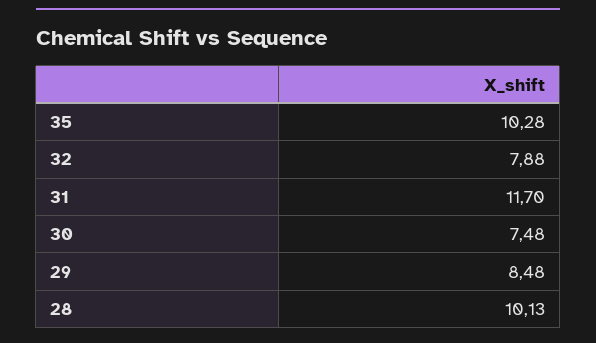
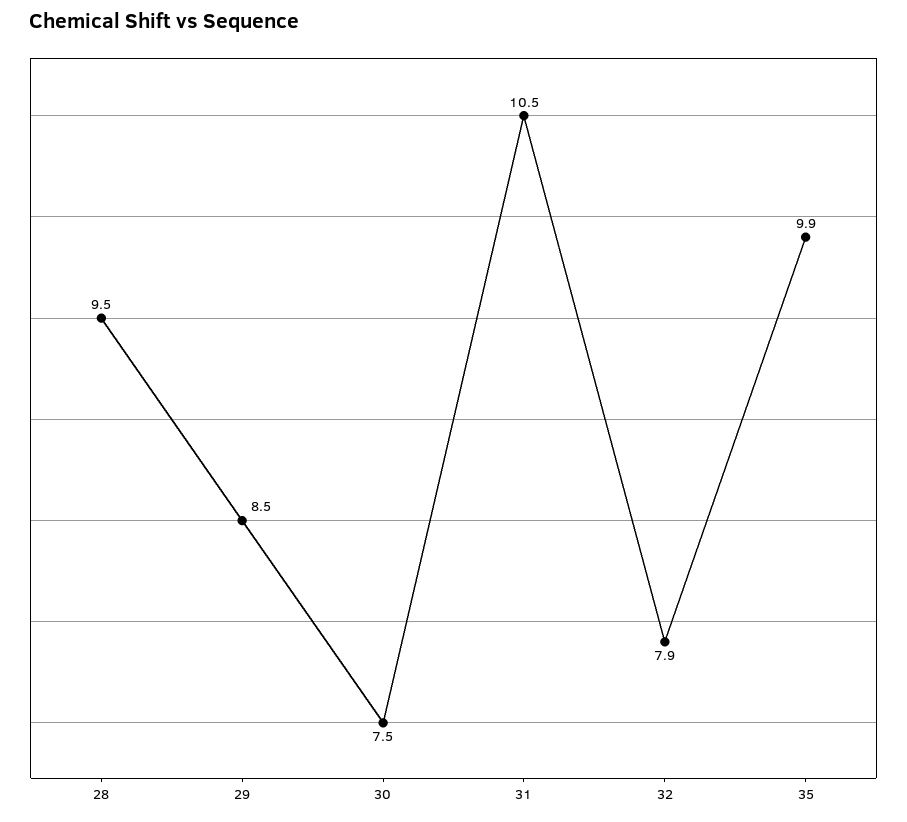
  {
-   "35": 10.28,
+   "35": 9.9,
    "32": 7.88,
-   "31": 11.7,
+   "31": 10.5,
    "30": 7.48,
    "29": 8.48,
-   "28": 10.13
+   "28": 9.5
  }

